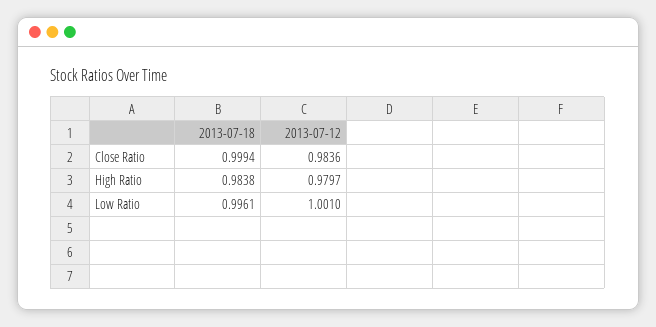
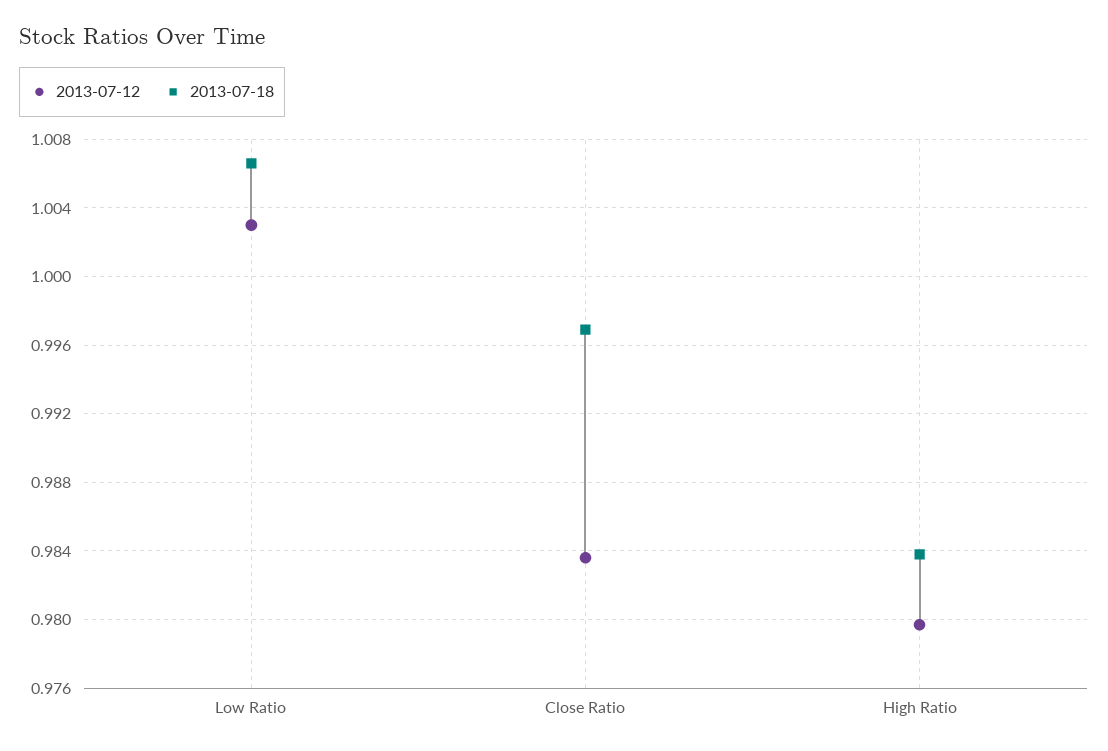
  {
    "2013-07-18": {
-     "Close Ratio": 0.9994,
+     "Close Ratio": 0.997,
      "High Ratio": 0.9838,
-     "Low Ratio": 0.9961
+     "Low Ratio": 1.0065
    },
    "2013-07-12": {
      "Close Ratio": 0.9836,
      "High Ratio": 0.9797,
-     "Low Ratio": 1.001
+     "Low Ratio": 1.003
    }
  }

